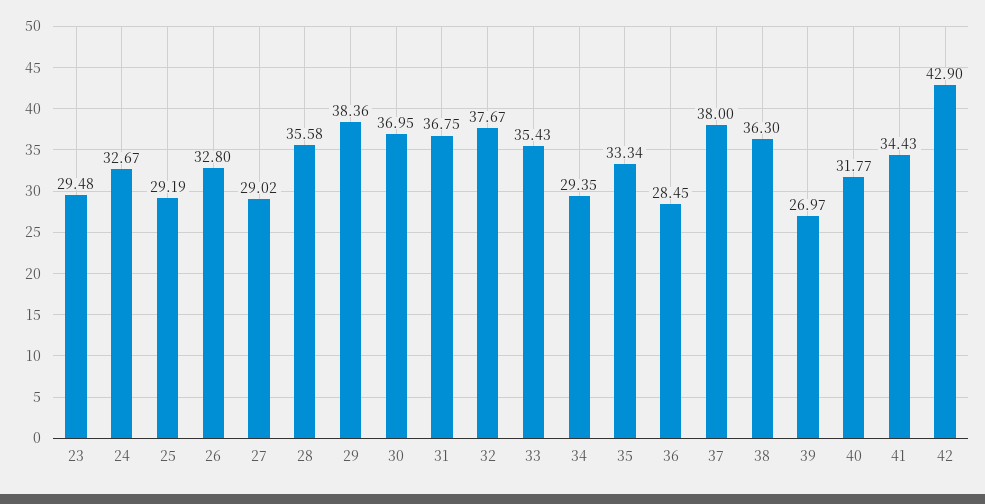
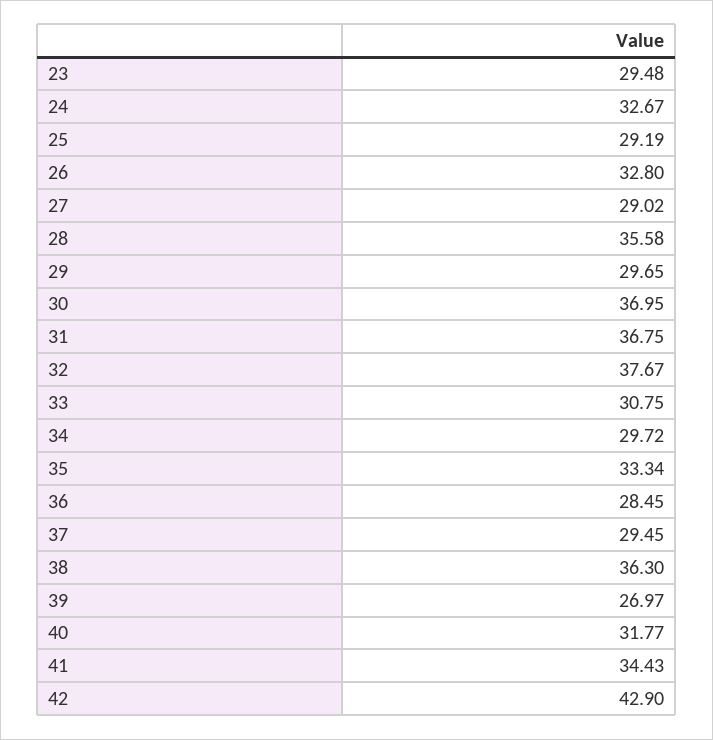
  {
    "23": 29.48,
    "24": 32.67,
    "25": 29.19,
    "26": 32.8,
    "27": 29.02,
    "28": 35.58,
-   "29": 38.36,
+   "29": 29.65,
    "30": 36.95,
    "31": 36.75,
    "32": 37.67,
-   "33": 35.43,
+   "33": 30.75,
-   "34": 29.35,
+   "34": 29.72,
    "35": 33.34,
    "36": 28.45,
-   "37": 38,
+   "37": 29.45,
    "38": 36.3,
    "39": 26.97,
    "40": 31.77,
    "41": 34.43,
    "42": 42.9
  }

